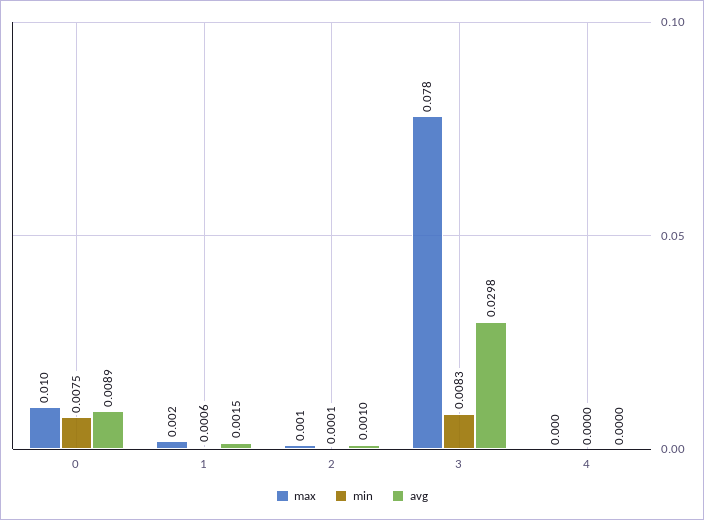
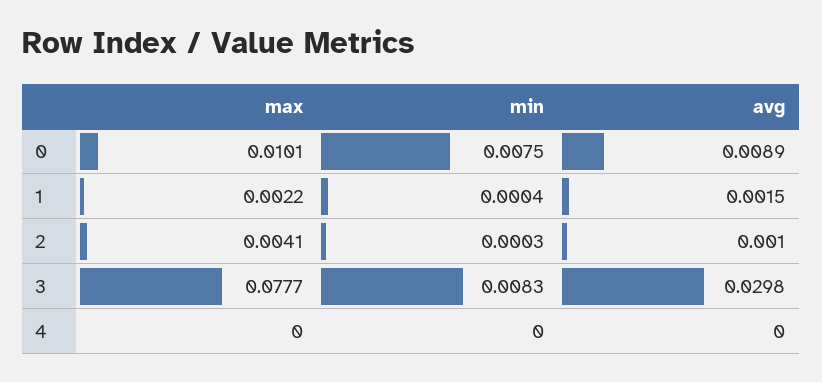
  {
    "max": {
      "0": 0.0101,
      "1": 0.0022,
-     "2": 0.001,
+     "2": 0.0041,
      "3": 0.0777,
      "4": 0
    },
    "min": {
      "0": 0.0075,
-     "1": 0.0006,
+     "1": 0.0004,
-     "2": 0.0001,
+     "2": 0.0003,
      "3": 0.0083,
      "4": 0
    },
    "avg": {
      "0": 0.0089,
      "1": 0.0015,
      "2": 0.001,
      "3": 0.0298,
      "4": 0
    }
  }

